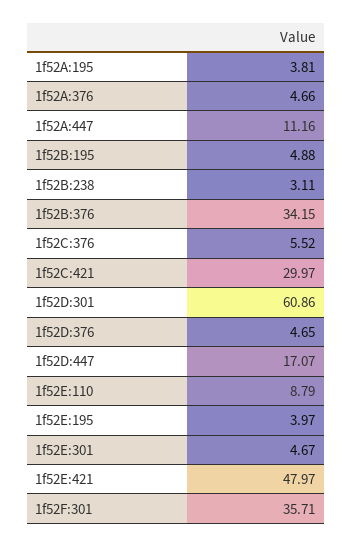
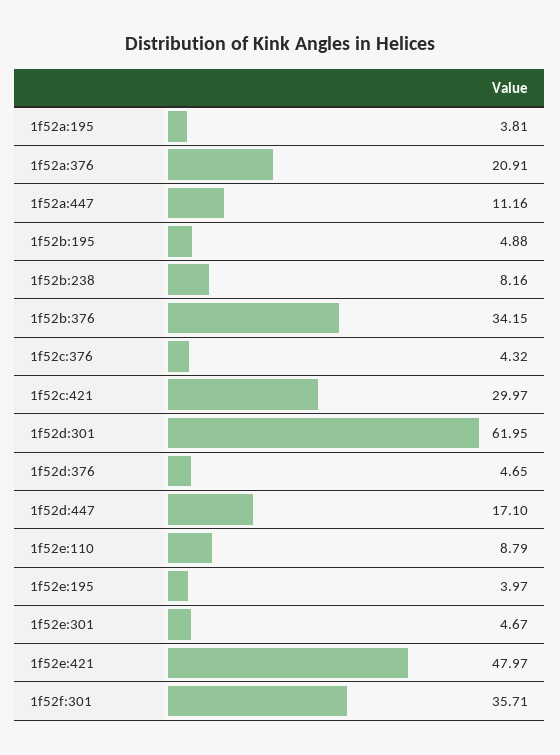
  {
    "1f52A:195": 3.81,
-   "1f52A:376": 4.66,
+   "1f52A:376": 20.91,
    "1f52A:447": 11.16,
    "1f52B:195": 4.88,
-   "1f52B:238": 3.11,
+   "1f52B:238": 8.16,
    "1f52B:376": 34.15,
-   "1f52C:376": 5.52,
+   "1f52C:376": 4.32,
    "1f52C:421": 29.97,
-   "1f52D:301": 60.86,
+   "1f52D:301": 61.95,
    "1f52D:376": 4.65,
-   "1f52D:447": 17.07,
+   "1f52D:447": 17.1,
    "1f52E:110": 8.79,
    "1f52E:195": 3.97,
    "1f52E:301": 4.67,
    "1f52E:421": 47.97,
    "1f52F:301": 35.71
  }

